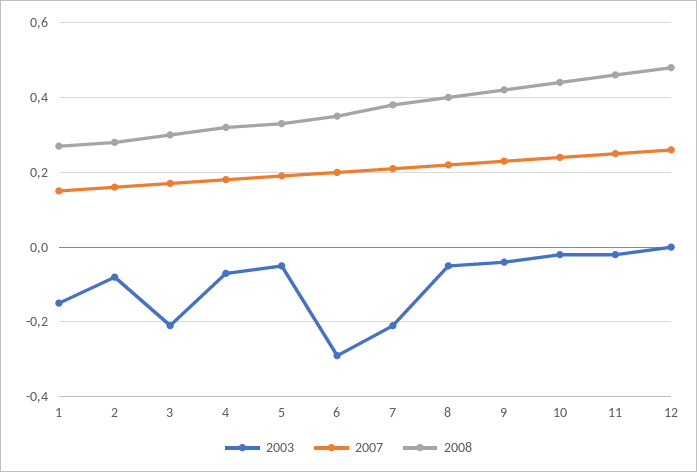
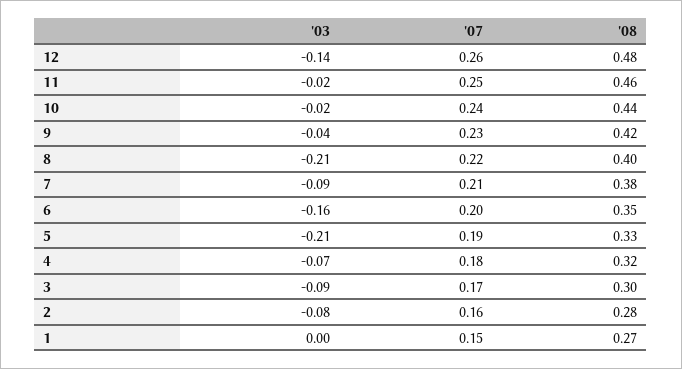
  {
    "2003": {
-     "1": -0.15,
+     "1": 0,
      "2": -0.08,
-     "3": -0.2,
+     "3": -0.09,
      "4": -0.07,
-     "5": -0.05,
+     "5": -0.21,
-     "6": -0.3,
+     "6": -0.16,
-     "7": -0.2,
+     "7": -0.09,
-     "8": -0.05,
+     "8": -0.21,
      "9": -0.04,
      "10": -0.02,
      "11": -0.02,
-     "12": 0
+     "12": -0.14
    },
    "2007": {
      "1": 0.15,
      "2": 0.16,
      "3": 0.17,
      "4": 0.18,
      "5": 0.19,
      "6": 0.2,
      "7": 0.21,
      "8": 0.22,
      "9": 0.23,
      "10": 0.24,
      "11": 0.25,
      "12": 0.26
    },
    "2008": {
      "1": 0.27,
      "2": 0.28,
      "3": 0.3,
      "4": 0.32,
      "5": 0.33,
      "6": 0.35,
      "7": 0.38,
      "8": 0.4,
      "9": 0.42,
      "10": 0.44,
      "11": 0.46,
      "12": 0.48
    }
  }

